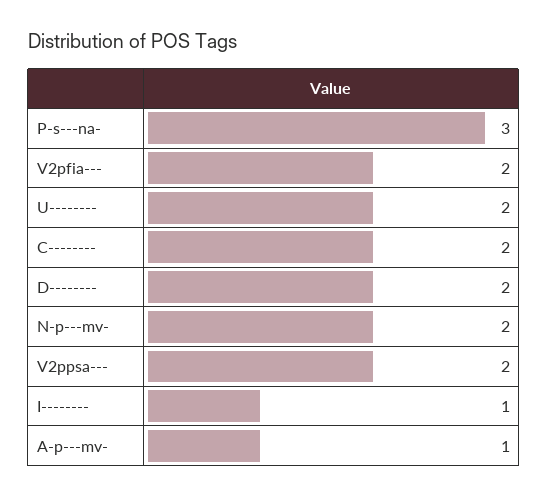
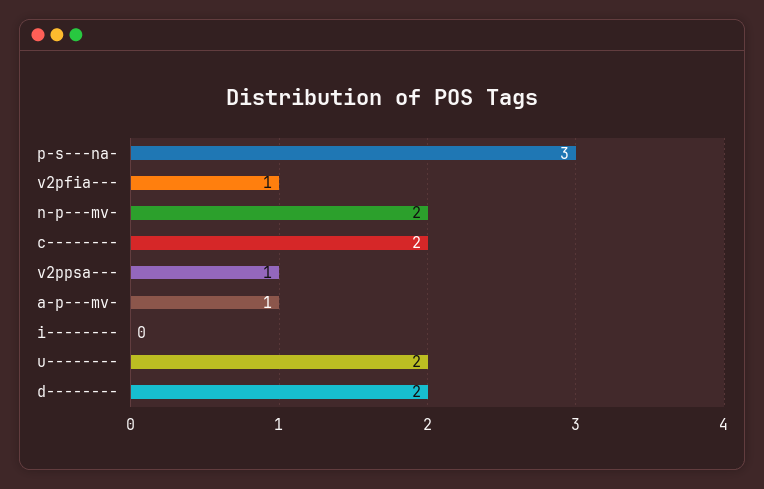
  {
    "P-s---na-": 3,
-   "V2pfia---": 2,
+   "V2pfia---": 1,
    "U--------": 2,
    "C--------": 2,
    "D--------": 2,
    "N-p---mv-": 2,
-   "V2ppsa---": 2,
+   "V2ppsa---": 1,
-   "I--------": 1,
+   "I--------": 0,
    "A-p---mv-": 1
  }

